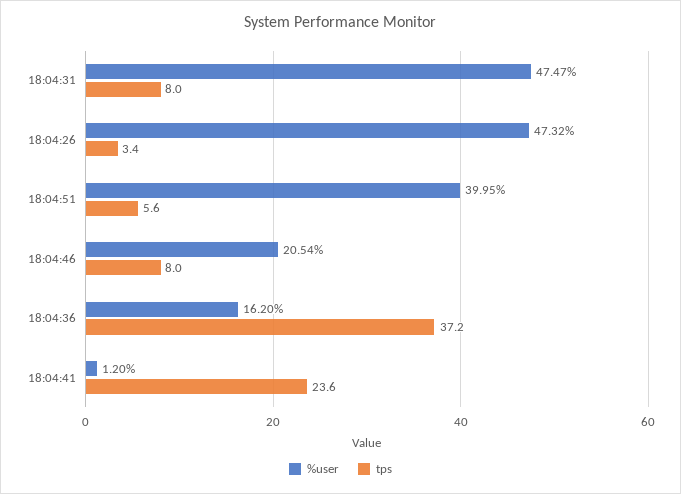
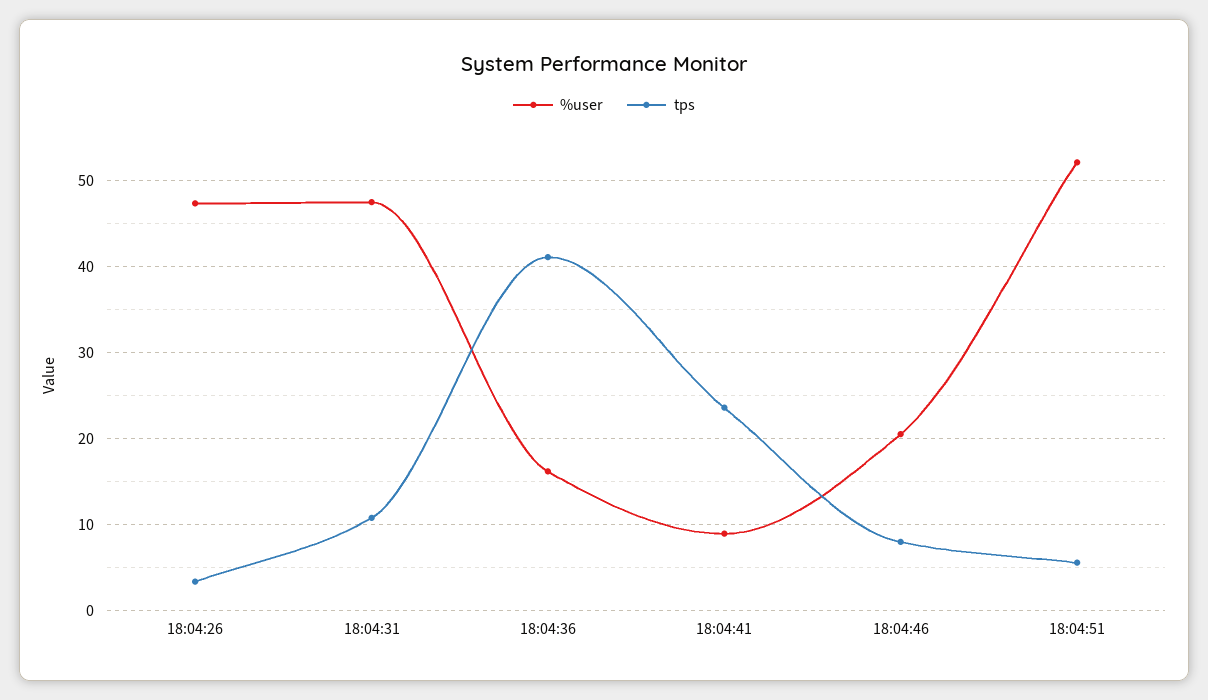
  {
    "%user": {
      "18:04:31": 47.47,
      "18:04:26": 47.32,
-     "18:04:51": 39.95,
+     "18:04:51": 52,
      "18:04:46": 20.54,
      "18:04:36": 16.2,
-     "18:04:41": 1.2
+     "18:04:41": 9
    },
    "tps": {
-     "18:04:31": 8,
+     "18:04:31": 11,
      "18:04:26": 3.4,
      "18:04:51": 5.6,
      "18:04:46": 8,
-     "18:04:36": 37.2,
+     "18:04:36": 41,
      "18:04:41": 23.6
    }
  }

